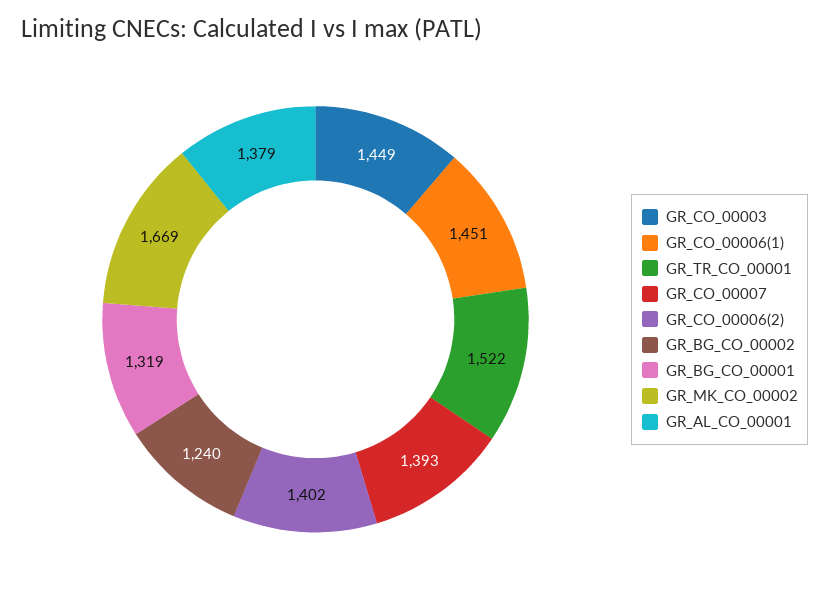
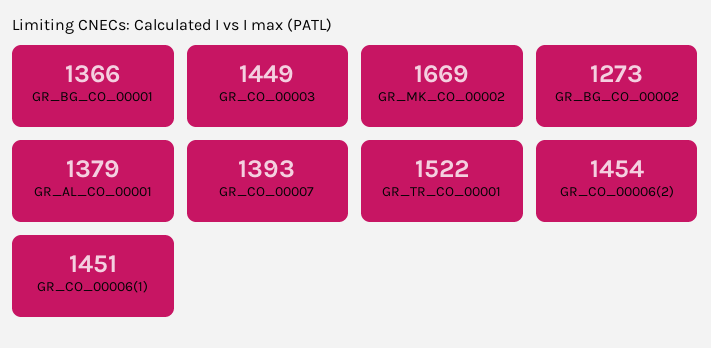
  {
    "GR_CO_00003": 1449,
    "GR_CO_00006(1)": 1451,
    "GR_TR_CO_00001": 1522,
    "GR_CO_00007": 1393,
-   "GR_CO_00006(2)": 1402,
+   "GR_CO_00006(2)": 1454,
-   "GR_BG_CO_00002": 1240,
+   "GR_BG_CO_00002": 1273,
-   "GR_BG_CO_00001": 1319,
+   "GR_BG_CO_00001": 1366,
    "GR_MK_CO_00002": 1669,
    "GR_AL_CO_00001": 1379
  }

